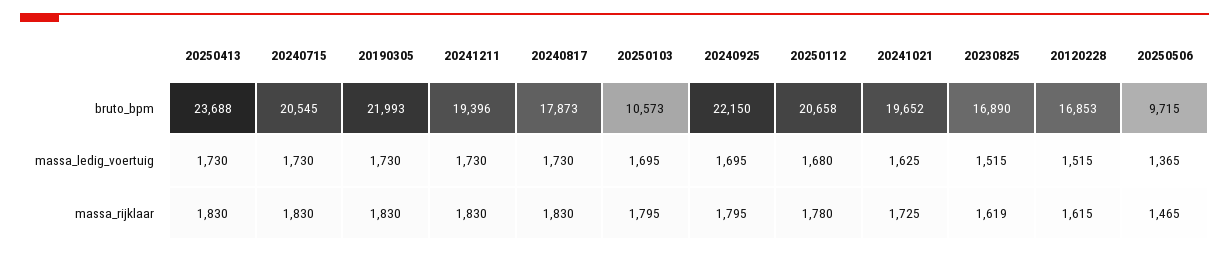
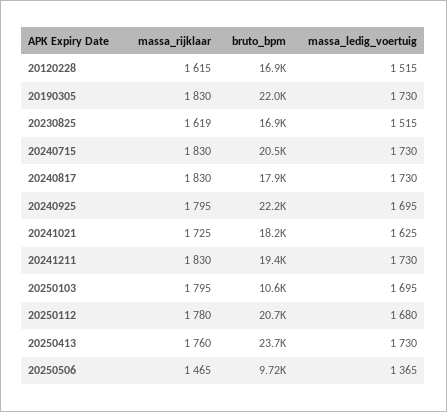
  {
    "20250413": {
      "bruto_bpm": 23688,
      "massa_ledig_voertuig": 1730,
-     "massa_rijklaar": 1830
+     "massa_rijklaar": 1760
    },
    "20240715": {
      "bruto_bpm": 20545,
      "massa_ledig_voertuig": 1730,
      "massa_rijklaar": 1830
    },
    "20190305": {
      "bruto_bpm": 21993,
      "massa_ledig_voertuig": 1730,
      "massa_rijklaar": 1830
    },
    "20241211": {
      "bruto_bpm": 19396,
      "massa_ledig_voertuig": 1730,
      "massa_rijklaar": 1830
    },
    "20240817": {
      "bruto_bpm": 17873,
      "massa_ledig_voertuig": 1730,
      "massa_rijklaar": 1830
    },
    "20250103": {
      "bruto_bpm": 10573,
      "massa_ledig_voertuig": 1695,
      "massa_rijklaar": 1795
    },
    "20240925": {
      "bruto_bpm": 22150,
      "massa_ledig_voertuig": 1695,
      "massa_rijklaar": 1795
    },
    "20250112": {
      "bruto_bpm": 20658,
      "massa_ledig_voertuig": 1680,
      "massa_rijklaar": 1780
    },
    "20241021": {
-     "bruto_bpm": 19652,
+     "bruto_bpm": 18200,
      "massa_ledig_voertuig": 1625,
      "massa_rijklaar": 1725
    },
    "20230825": {
      "bruto_bpm": 16890,
      "massa_ledig_voertuig": 1515,
      "massa_rijklaar": 1619
    },
    "20120228": {
      "bruto_bpm": 16853,
      "massa_ledig_voertuig": 1515,
      "massa_rijklaar": 1615
    },
    "20250506": {
      "bruto_bpm": 9715,
      "massa_ledig_voertuig": 1365,
      "massa_rijklaar": 1465
    }
  }

